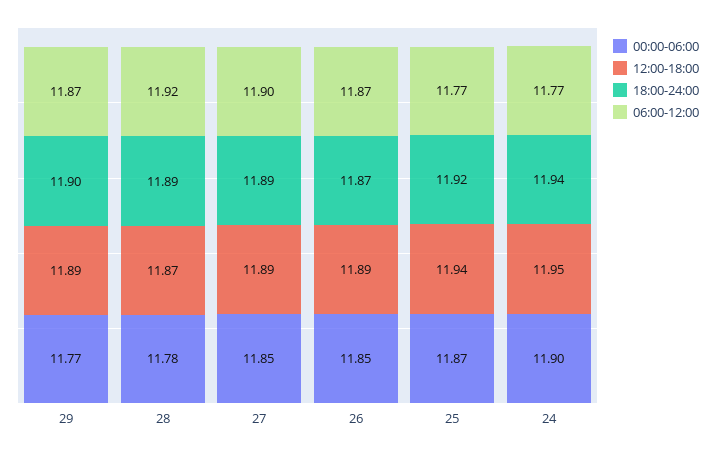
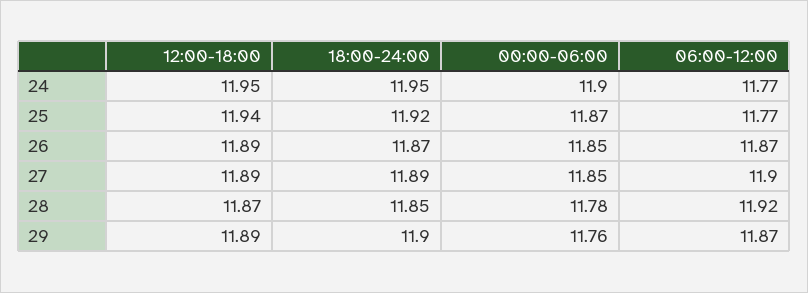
  {
    "00:00-06:00": {
-     "29": 11.77,
+     "29": 11.76,
      "28": 11.78,
      "27": 11.85,
      "26": 11.85,
      "25": 11.87,
      "24": 11.9
    },
    "12:00-18:00": {
      "29": 11.89,
      "28": 11.87,
      "27": 11.89,
      "26": 11.89,
      "25": 11.94,
      "24": 11.95
    },
    "18:00-24:00": {
      "29": 11.9,
-     "28": 11.89,
+     "28": 11.85,
      "27": 11.89,
      "26": 11.87,
      "25": 11.92,
-     "24": 11.94
+     "24": 11.95
    },
    "06:00-12:00": {
      "29": 11.87,
      "28": 11.92,
      "27": 11.9,
      "26": 11.87,
      "25": 11.77,
      "24": 11.77
    }
  }

